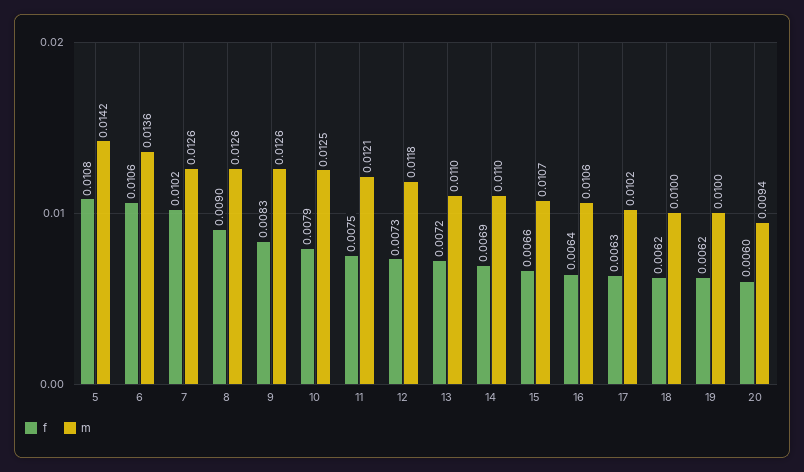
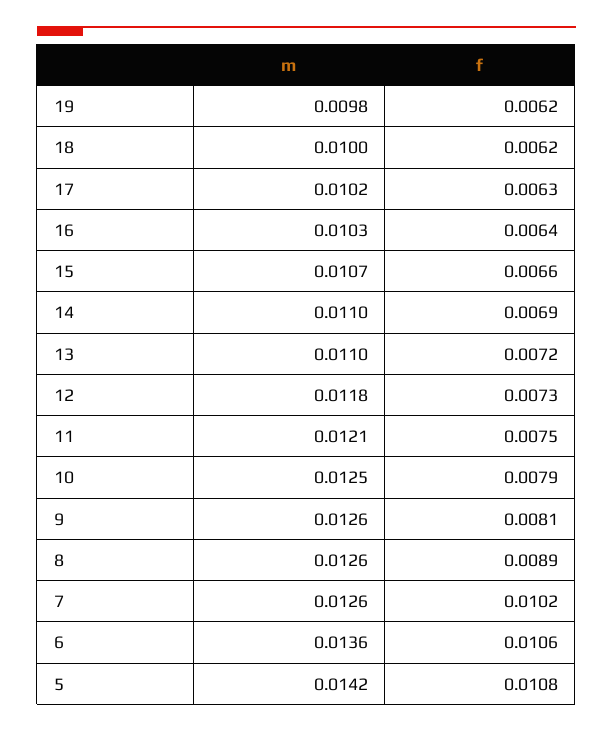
  {
    "f": {
      "5": 0.0108,
      "6": 0.0106,
      "7": 0.0102,
-     "8": 0.009,
+     "8": 0.0089,
-     "9": 0.0083,
+     "9": 0.0081,
      "10": 0.0079,
      "11": 0.0075,
      "12": 0.0073,
      "13": 0.0072,
      "14": 0.0069,
      "15": 0.0066,
      "16": 0.0064,
      "17": 0.0063,
      "18": 0.0062,
-     "19": 0.0062,
+     "19": 0.0062
-     "20": 0.006
    },
    "m": {
      "5": 0.0142,
      "6": 0.0136,
      "7": 0.0126,
      "8": 0.0126,
      "9": 0.0126,
      "10": 0.0125,
      "11": 0.0121,
      "12": 0.0118,
      "13": 0.011,
      "14": 0.011,
      "15": 0.0107,
-     "16": 0.0106,
+     "16": 0.0103,
      "17": 0.0102,
      "18": 0.01,
-     "19": 0.01,
+     "19": 0.0098
-     "20": 0.0094
    }
  }

